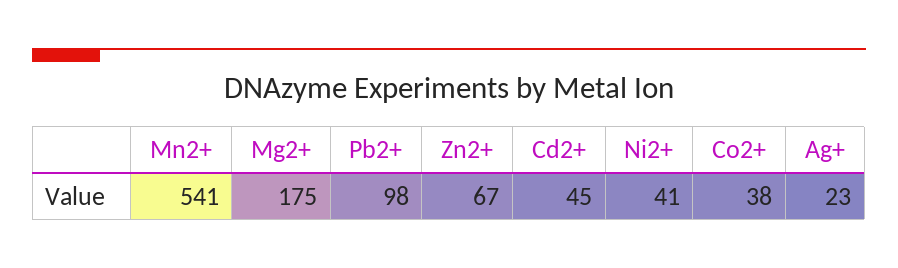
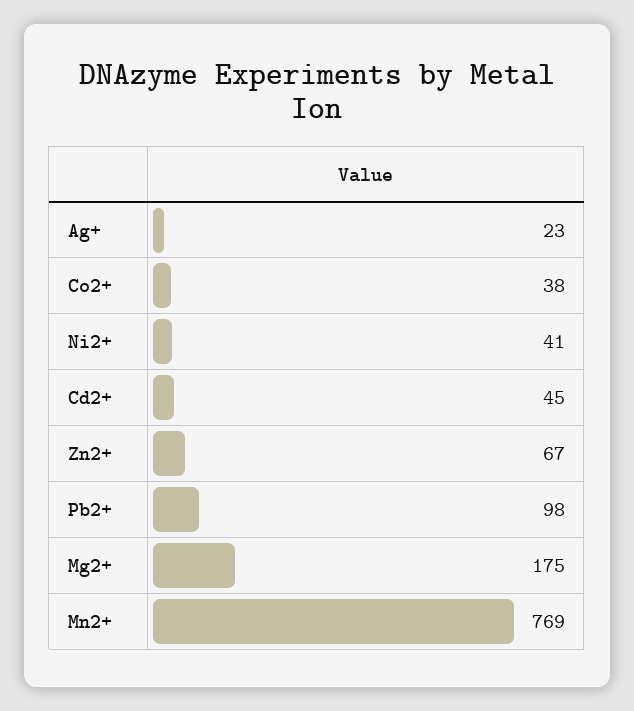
  {
-   "Mn2+": 541,
+   "Mn2+": 769,
    "Mg2+": 175,
    "Pb2+": 98,
    "Zn2+": 67,
    "Cd2+": 45,
    "Ni2+": 41,
    "Co2+": 38,
    "Ag+": 23
  }

